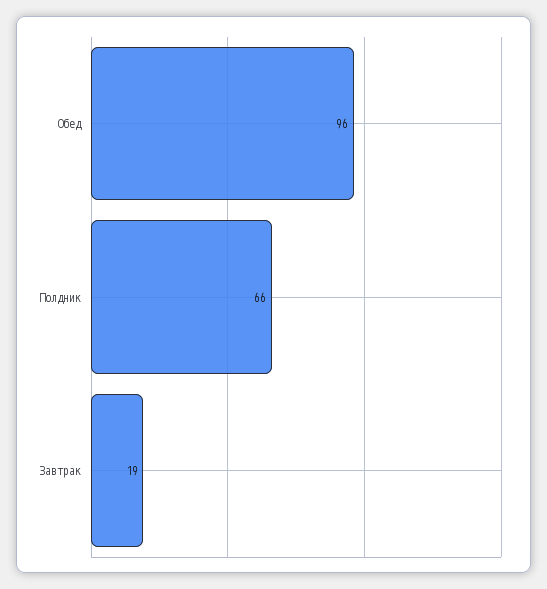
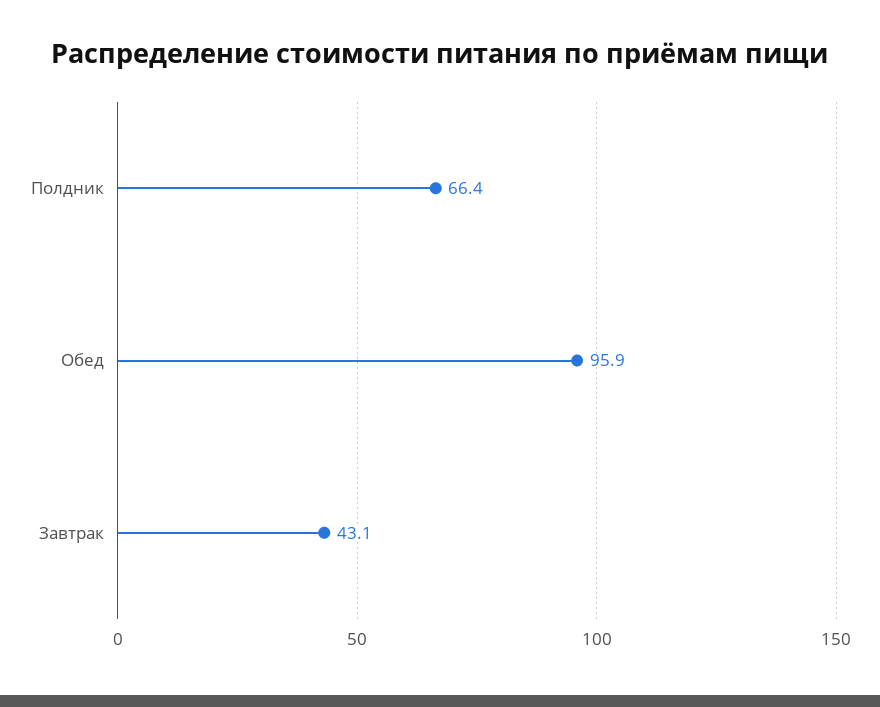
  {
    "Обед": 95.9,
    "Полдник": 66.4,
-   "Завтрак": 19
+   "Завтрак": 43.1
  }

